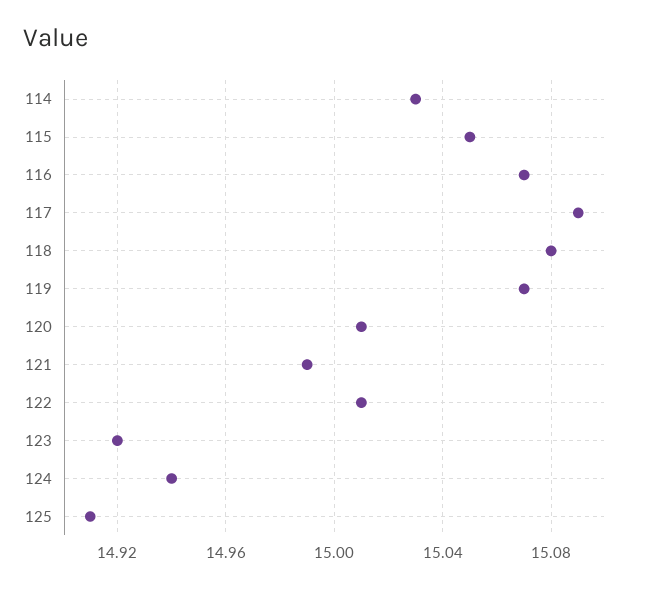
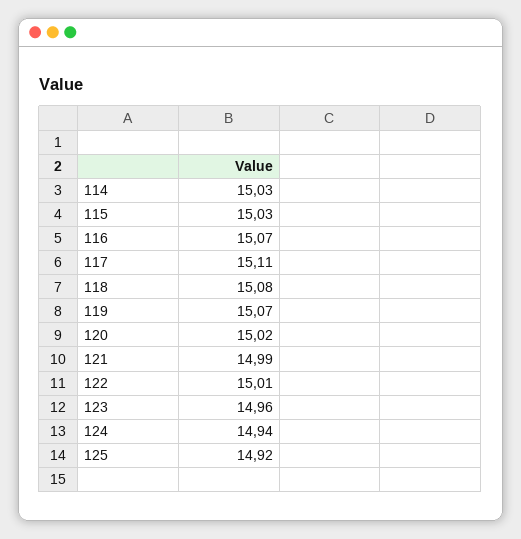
  {
    "114": 15.03,
-   "115": 15.05,
+   "115": 15.03,
    "116": 15.07,
-   "117": 15.09,
+   "117": 15.11,
    "118": 15.08,
    "119": 15.07,
-   "120": 15.01,
+   "120": 15.02,
    "121": 14.99,
    "122": 15.01,
-   "123": 14.92,
+   "123": 14.96,
    "124": 14.94,
-   "125": 14.91
+   "125": 14.92
  }

